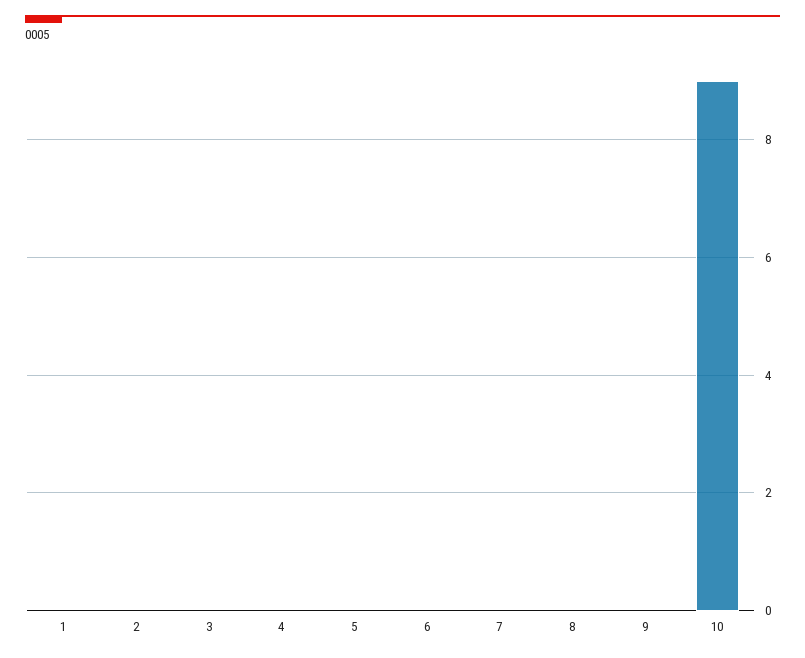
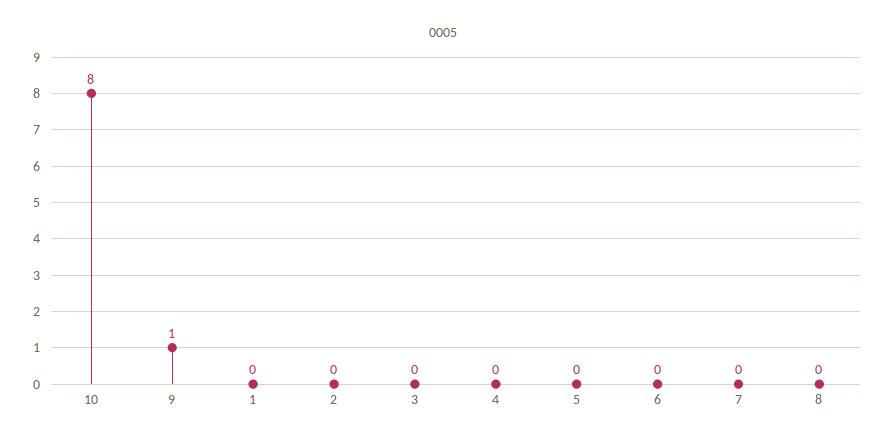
  {
    "1": 0,
    "2": 0,
    "3": 0,
    "4": 0,
    "5": 0,
    "6": 0,
    "7": 0,
    "8": 0,
-   "9": 0,
+   "9": 1,
-   "10": 9
+   "10": 8
  }

